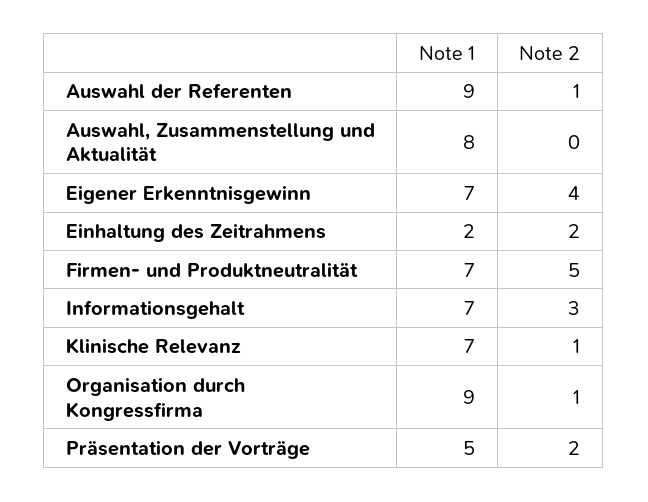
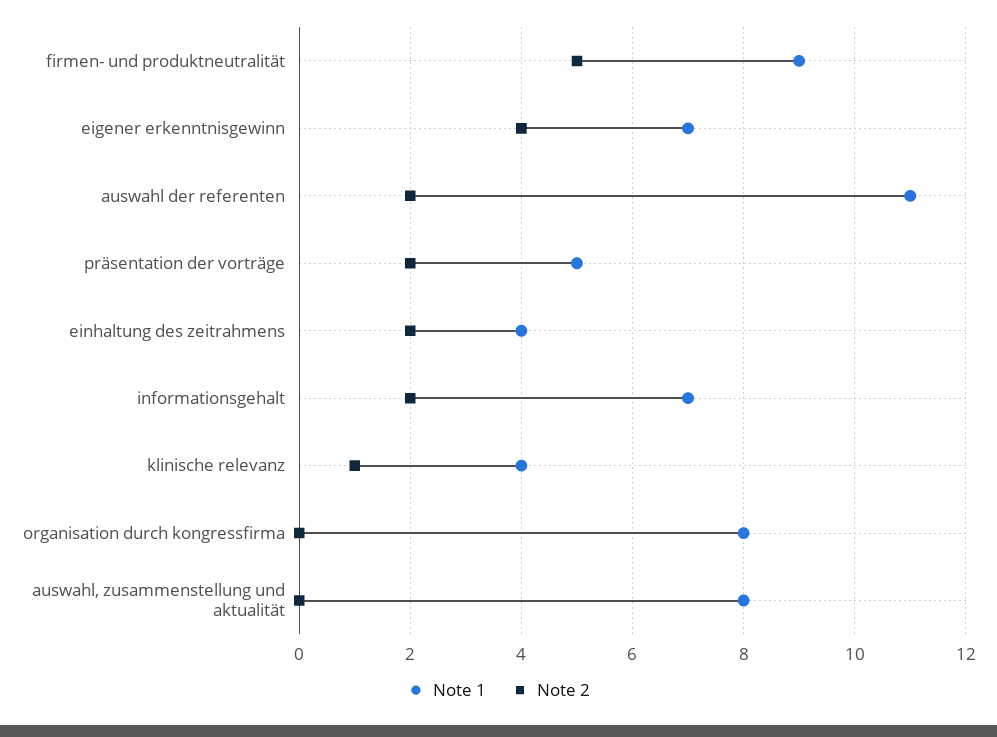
  {
    "Note 1": {
-     "Auswahl der Referenten": 9,
+     "Auswahl der Referenten": 11,
      "Auswahl, Zusammenstellung und Aktualität": 8,
      "Eigener Erkenntnisgewinn": 7,
-     "Einhaltung des Zeitrahmens": 2,
+     "Einhaltung des Zeitrahmens": 4,
-     "Firmen- und Produktneutralität": 7,
+     "Firmen- und Produktneutralität": 9,
      "Informationsgehalt": 7,
-     "Klinische Relevanz": 7,
+     "Klinische Relevanz": 4,
-     "Organisation durch Kongressfirma": 9,
+     "Organisation durch Kongressfirma": 8,
      "Präsentation der Vorträge": 5
    },
    "Note 2": {
-     "Auswahl der Referenten": 1,
+     "Auswahl der Referenten": 2,
      "Auswahl, Zusammenstellung und Aktualität": 0,
      "Eigener Erkenntnisgewinn": 4,
      "Einhaltung des Zeitrahmens": 2,
      "Firmen- und Produktneutralität": 5,
-     "Informationsgehalt": 3,
+     "Informationsgehalt": 2,
      "Klinische Relevanz": 1,
-     "Organisation durch Kongressfirma": 1,
+     "Organisation durch Kongressfirma": 0,
      "Präsentation der Vorträge": 2
    }
  }

